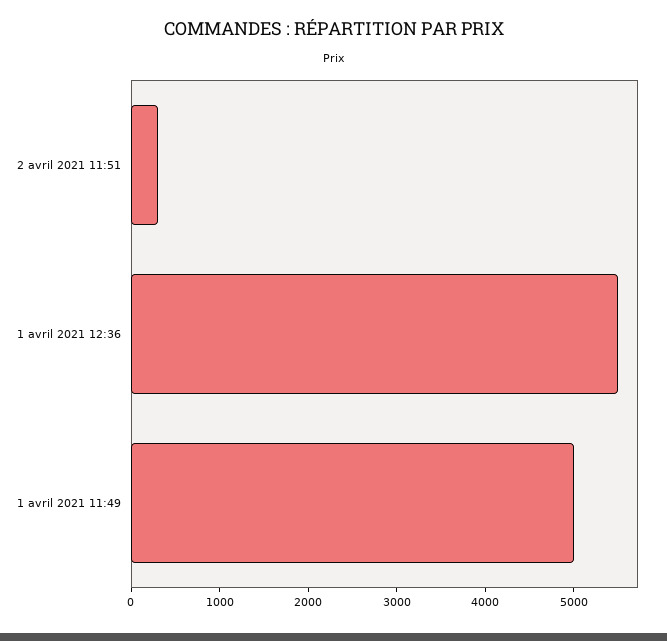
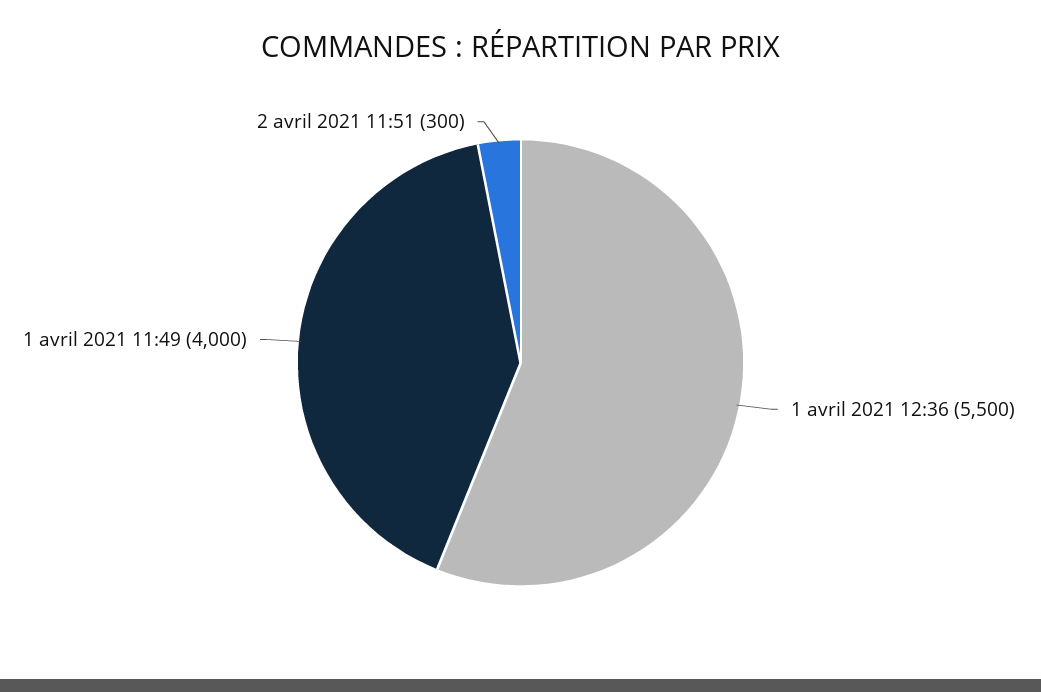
  {
    "2 avril 2021 11:51": 300,
    "1 avril 2021 12:36": 5500,
-   "1 avril 2021 11:49": 5000
+   "1 avril 2021 11:49": 4000
  }

